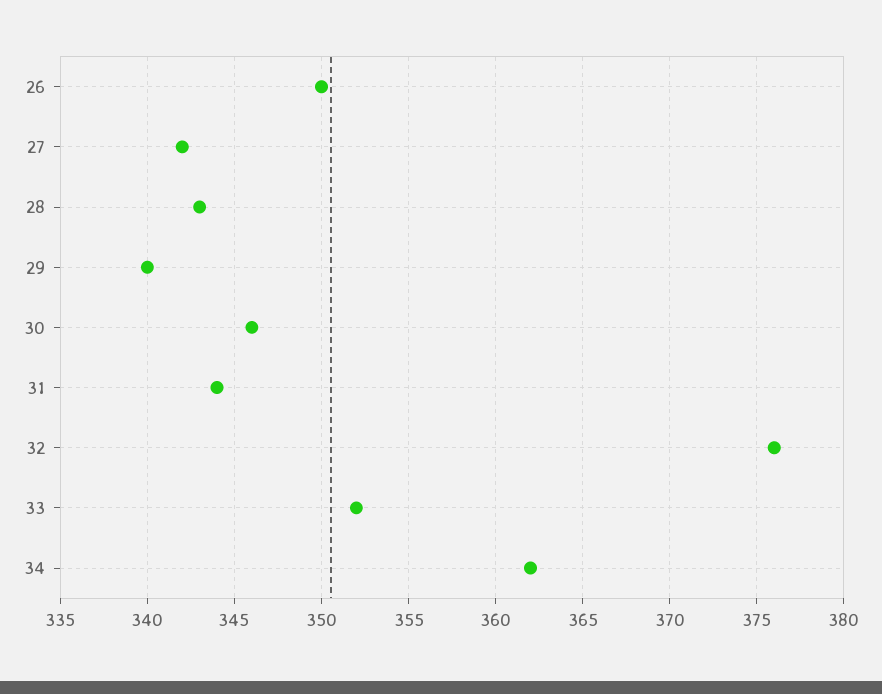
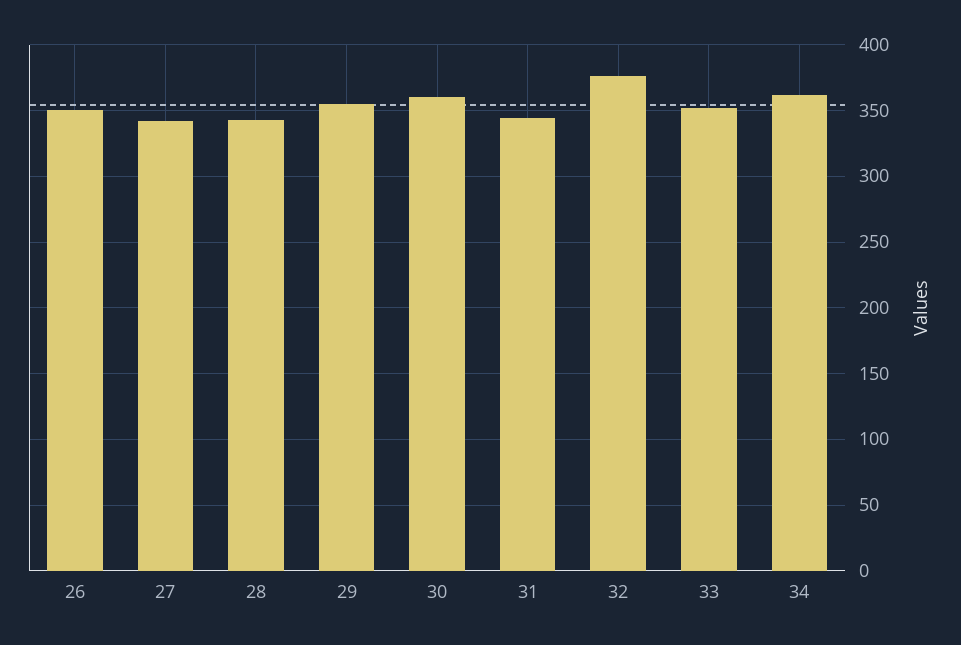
  {
    "26": 350,
    "27": 342,
    "28": 343,
-   "29": 340,
+   "29": 355,
-   "30": 346,
+   "30": 360,
    "31": 344,
    "32": 376,
    "33": 352,
    "34": 362
  }

